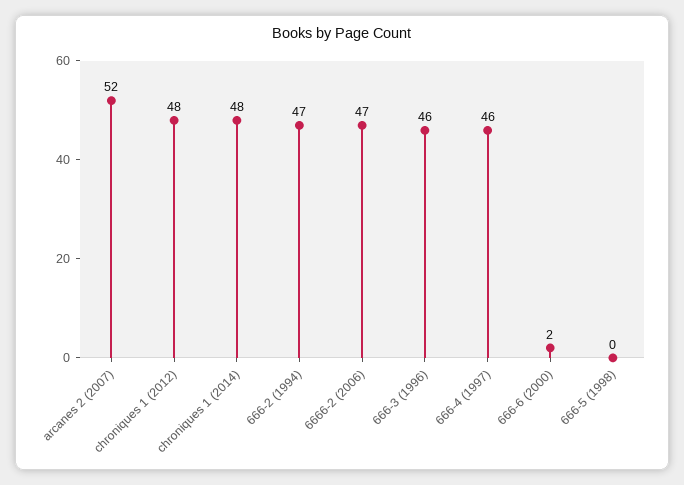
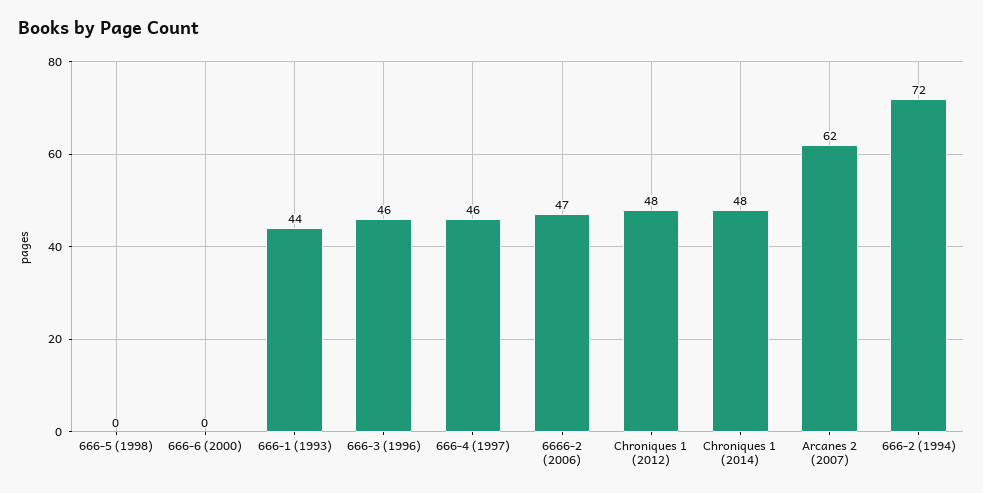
  {
-   "arcanes 2 (2007)": 52,
+   "arcanes 2 (2007)": 62,
    "chroniques 1 (2012)": 48,
    "chroniques 1 (2014)": 48,
-   "666-2 (1994)": 47,
+   "666-2 (1994)": 72,
    "6666-2 (2006)": 47,
    "666-3 (1996)": 46,
    "666-4 (1997)": 46,
-   "666-6 (2000)": 2,
+   "666-6 (2000)": 0,
-   "666-5 (1998)": 0
+   "666-5 (1998)": 0,
+   "666-1 (1993)": 44
  }

